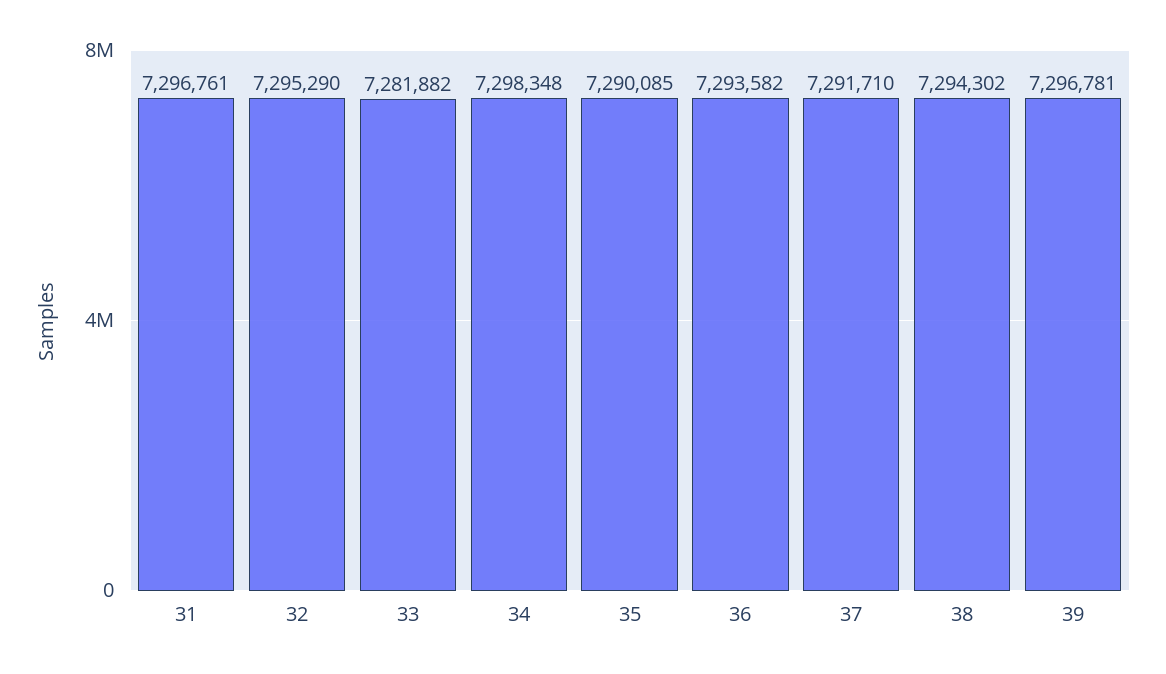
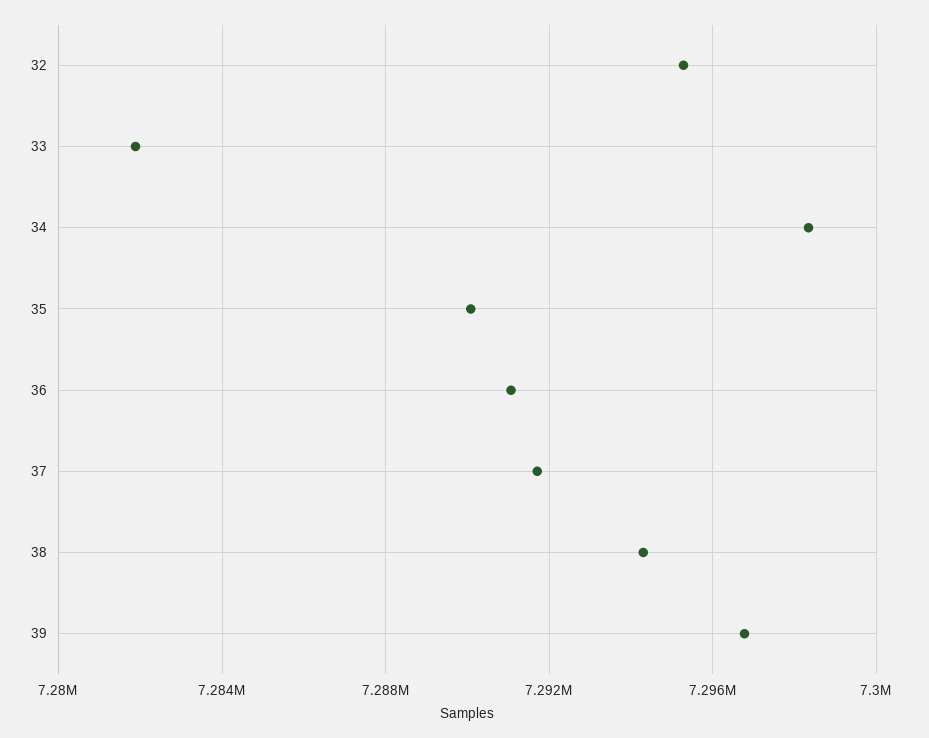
  {
-   "31": 7296761,
    "32": 7295290,
    "33": 7281882,
    "34": 7298348,
    "35": 7290085,
-   "36": 7293582,
+   "36": 7291000,
    "37": 7291710,
    "38": 7294302,
    "39": 7296781
  }

